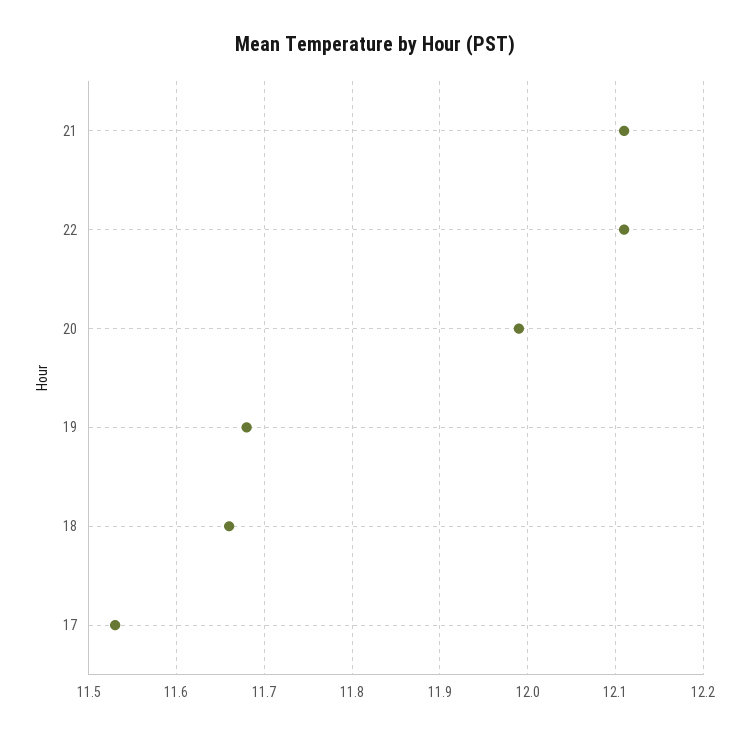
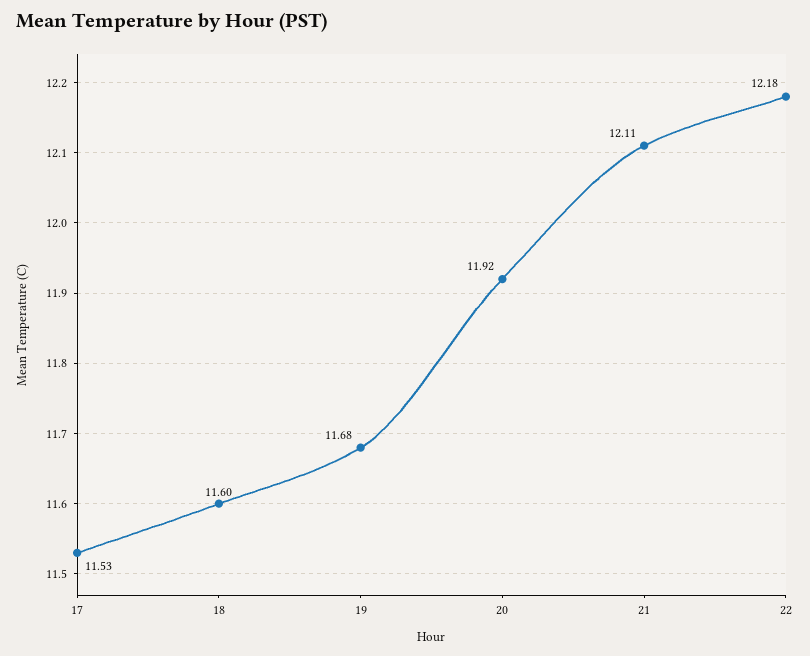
  {
    "21": 12.11,
-   "22": 12.11,
+   "22": 12.18,
-   "20": 11.99,
+   "20": 11.92,
    "19": 11.68,
-   "18": 11.66,
+   "18": 11.6,
    "17": 11.53
  }

